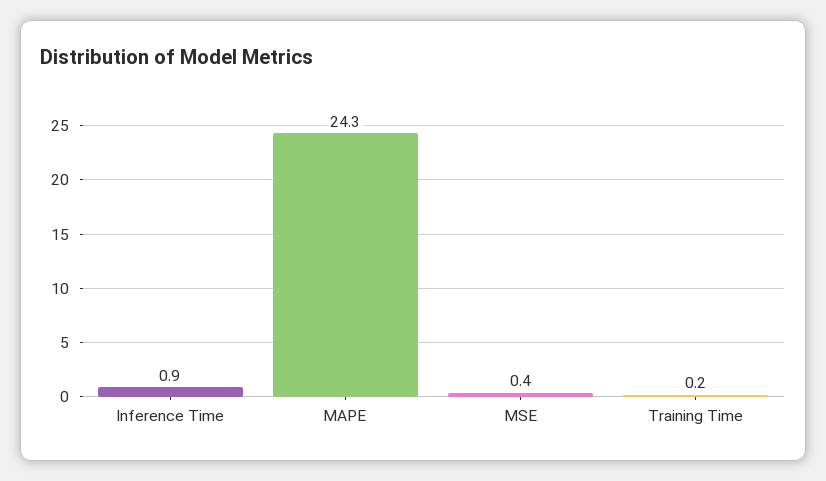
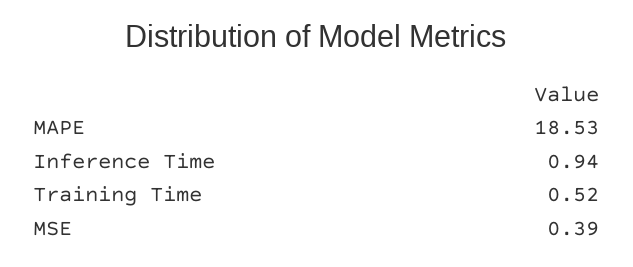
  {
    "Inference Time": 0.94,
-   "MAPE": 24.3,
+   "MAPE": 18.53,
    "MSE": 0.39,
-   "Training Time": 0.2
+   "Training Time": 0.52
  }

